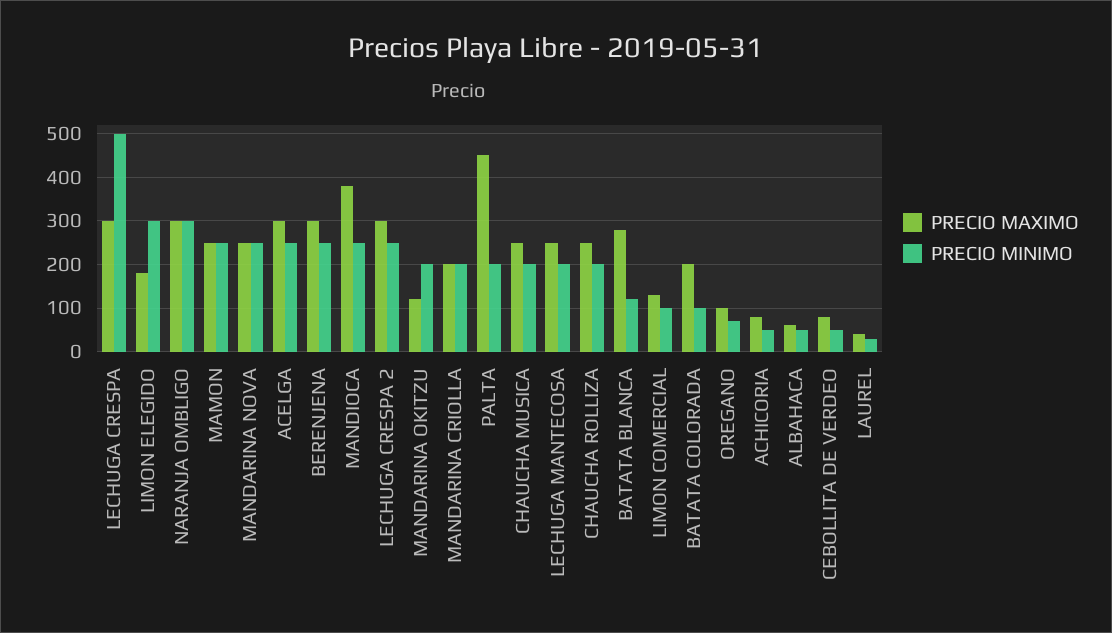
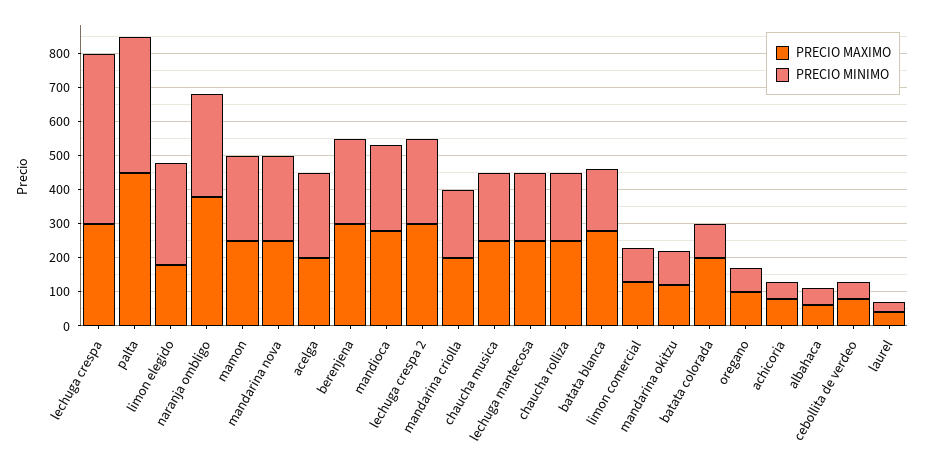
  {
    "PRECIO MAXIMO": {
      "LECHUGA CRESPA": 300,
      "LIMON ELEGIDO": 180,
-     "NARANJA OMBLIGO": 300,
+     "NARANJA OMBLIGO": 375,
      "MAMON": 260,
      "MANDARINA NOVA": 260,
-     "ACELGA": 300,
+     "ACELGA": 200,
      "BERENJENA": 300,
-     "MANDIOCA": 380,
+     "MANDIOCA": 275,
      "LECHUGA CRESPA 2": 300,
      "MANDARINA OKITZU": 120,
      "MANDARINA CRIOLLA": 200,
      "PALTA": 460,
      "CHAUCHA MUSICA": 260,
      "LECHUGA MANTECOSA": 260,
      "CHAUCHA ROLLIZA": 260,
      "BATATA BLANCA": 280,
      "LIMON COMERCIAL": 140,
      "BATATA COLORADA": 200,
      "OREGANO": 100,
      "ACHICORIA": 80,
      "ALBAHACA": 60,
      "CEBOLLITA DE VERDEO": 80,
      "LAUREL": 40
    },
    "PRECIO MINIMO": {
      "LECHUGA CRESPA": 500,
      "LIMON ELEGIDO": 300,
      "NARANJA OMBLIGO": 300,
      "MAMON": 260,
      "MANDARINA NOVA": 260,
      "ACELGA": 260,
      "BERENJENA": 260,
      "MANDIOCA": 260,
      "LECHUGA CRESPA 2": 260,
-     "MANDARINA OKITZU": 200,
+     "MANDARINA OKITZU": 100,
      "MANDARINA CRIOLLA": 200,
-     "PALTA": 200,
+     "PALTA": 400,
      "CHAUCHA MUSICA": 200,
      "LECHUGA MANTECOSA": 200,
      "CHAUCHA ROLLIZA": 200,
-     "BATATA BLANCA": 120,
+     "BATATA BLANCA": 175,
      "LIMON COMERCIAL": 100,
      "BATATA COLORADA": 100,
      "OREGANO": 80,
      "ACHICORIA": 60,
      "ALBAHACA": 60,
      "CEBOLLITA DE VERDEO": 60,
      "LAUREL": 40
    }
  }

